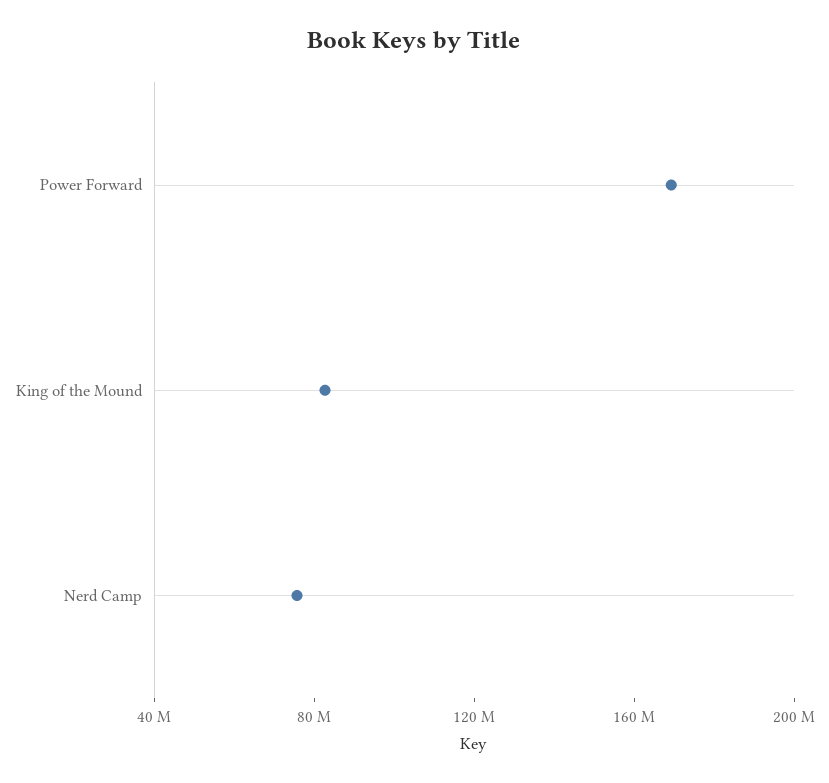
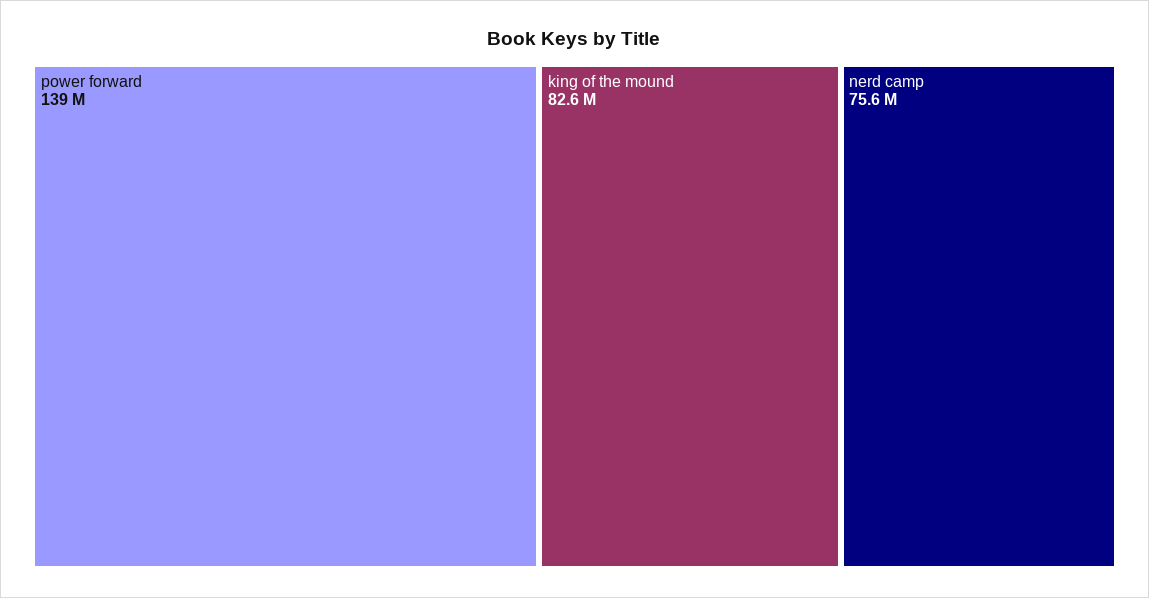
  {
-   "Power Forward": 170000000,
+   "Power Forward": 139000000,
    "King of the Mound": 82600000,
    "Nerd Camp": 75600000
  }

